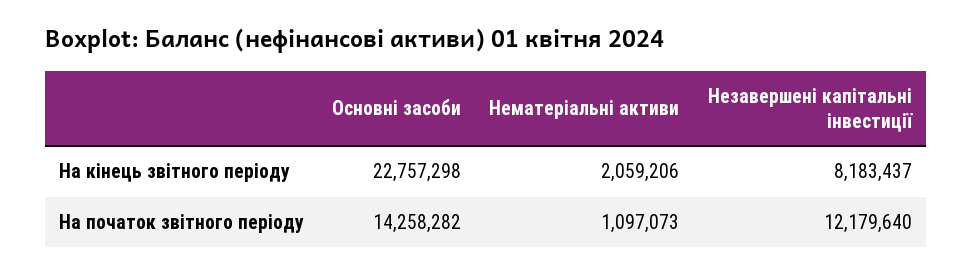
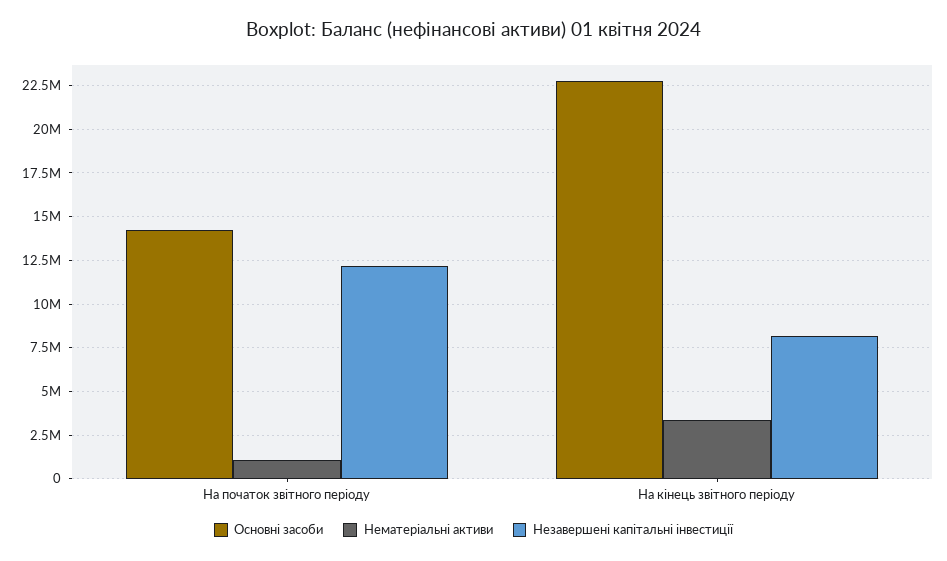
  {
    "Основні засоби": {
      "На кінець звітного періоду": 22757298,
      "На початок звітного періоду": 14258282
    },
    "Нематеріальні активи": {
-     "На кінець звітного періоду": 2059206,
+     "На кінець звітного періоду": 3500000,
      "На початок звітного періоду": 1097073
    },
    "Незавершені капітальні інвестиції": {
      "На кінець звітного періоду": 8183437,
      "На початок звітного періоду": 12179640
    }
  }

